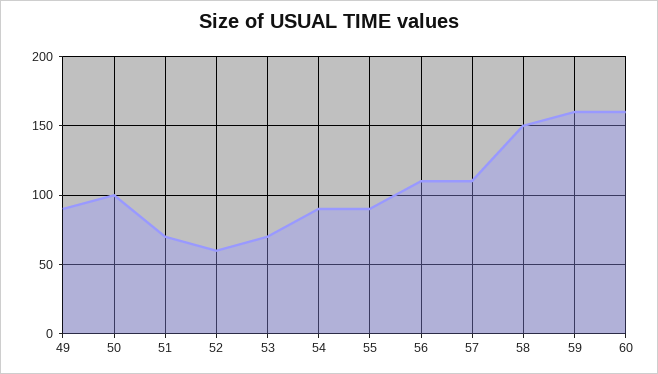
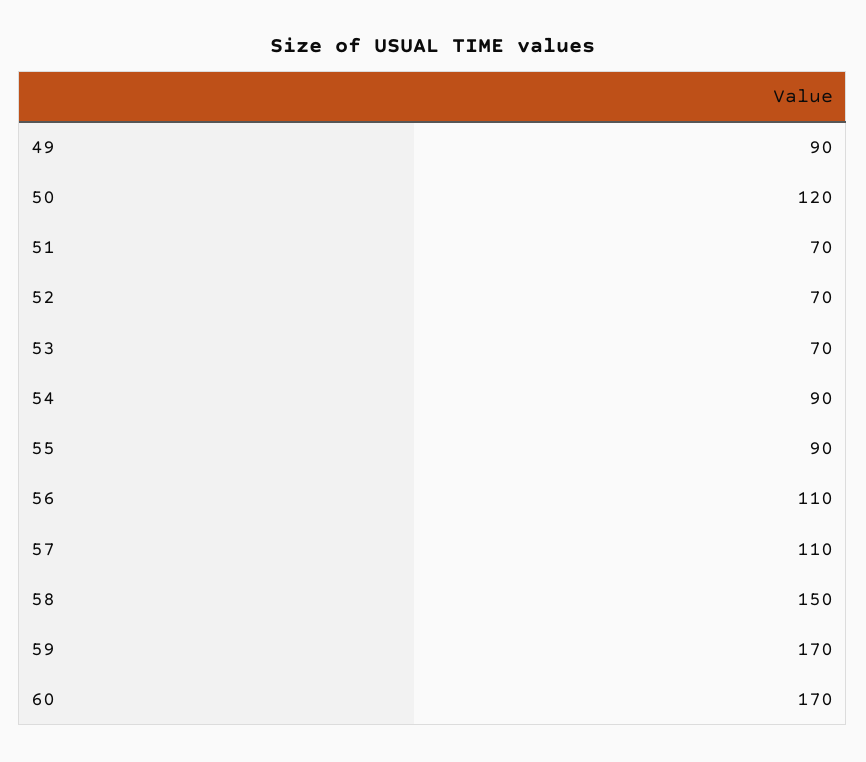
  {
    "49": 90,
-   "50": 100,
+   "50": 120,
    "51": 70,
-   "52": 60,
+   "52": 70,
    "53": 70,
    "54": 90,
    "55": 90,
    "56": 110,
    "57": 110,
    "58": 150,
-   "59": 160,
+   "59": 170,
-   "60": 160
+   "60": 170
  }

